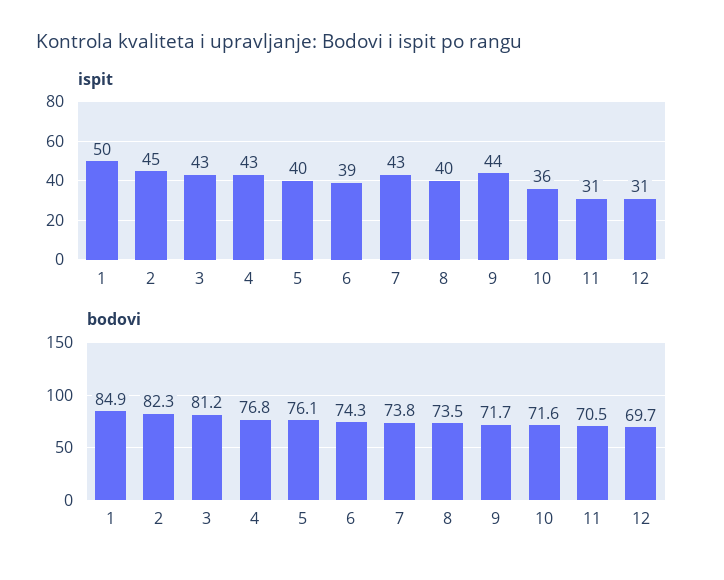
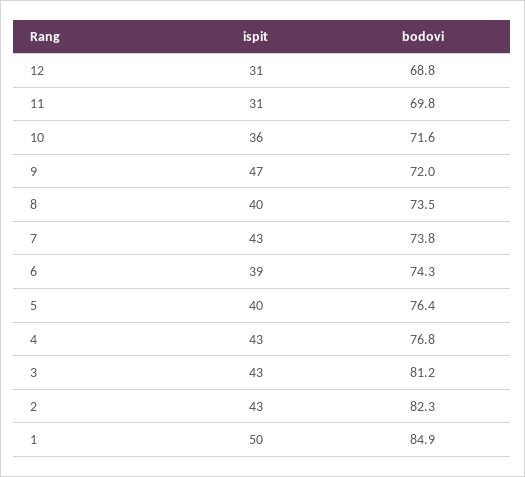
  {
    "ispit": {
      "1": 50,
-     "2": 45,
+     "2": 43,
      "3": 43,
      "4": 43,
      "5": 40,
      "6": 39,
      "7": 43,
      "8": 40,
-     "9": 44,
+     "9": 47,
      "10": 36,
      "11": 31,
      "12": 31
    },
    "bodovi": {
      "1": 84.9,
      "2": 82.3,
      "3": 81.2,
      "4": 76.8,
-     "5": 76.1,
+     "5": 76.4,
      "6": 74.3,
      "7": 73.8,
      "8": 73.5,
-     "9": 71.7,
+     "9": 72,
      "10": 71.6,
-     "11": 70.5,
+     "11": 69.8,
-     "12": 69.7
+     "12": 68.8
    }
  }

